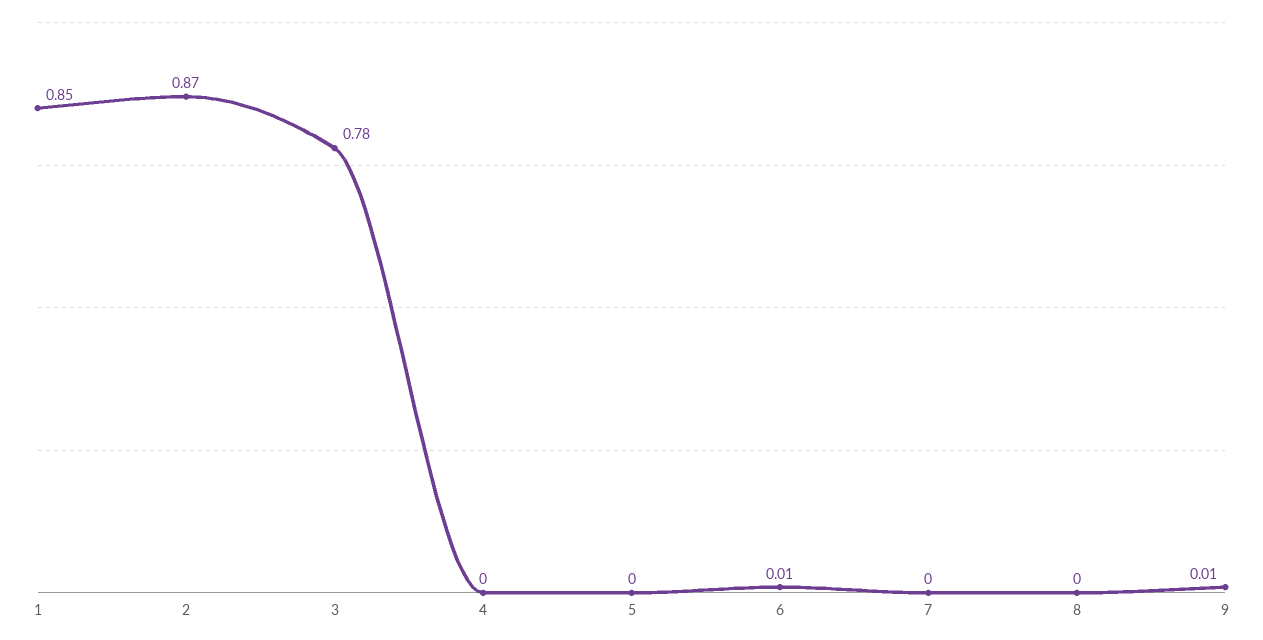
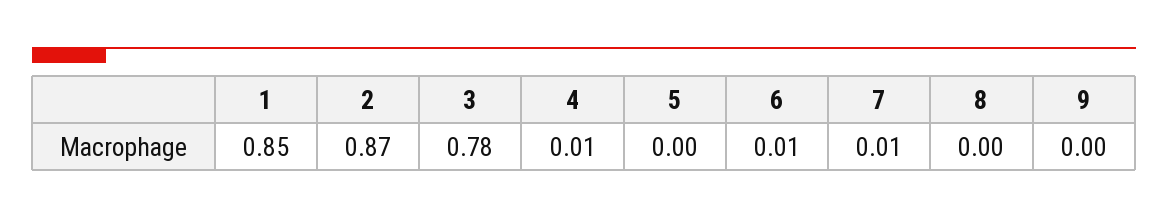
  {
    "1": 0.85,
    "2": 0.87,
    "3": 0.78,
-   "4": 0,
+   "4": 0.01,
    "5": 0,
    "6": 0.01,
-   "7": 0,
+   "7": 0.01,
    "8": 0,
-   "9": 0.01
+   "9": 0
  }

